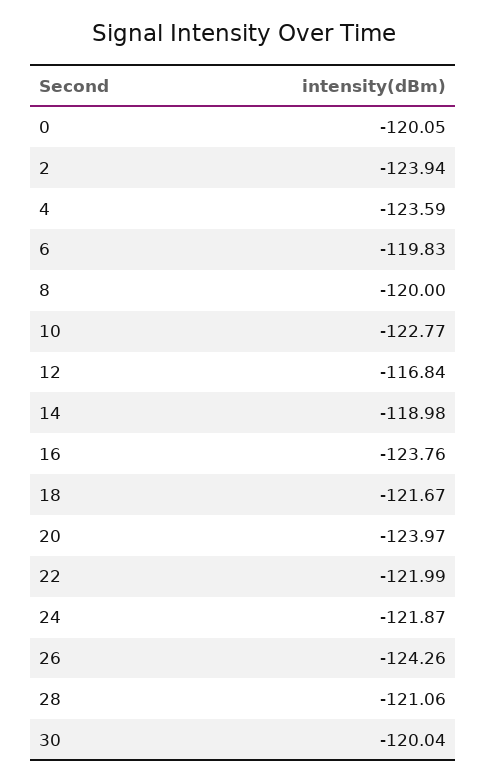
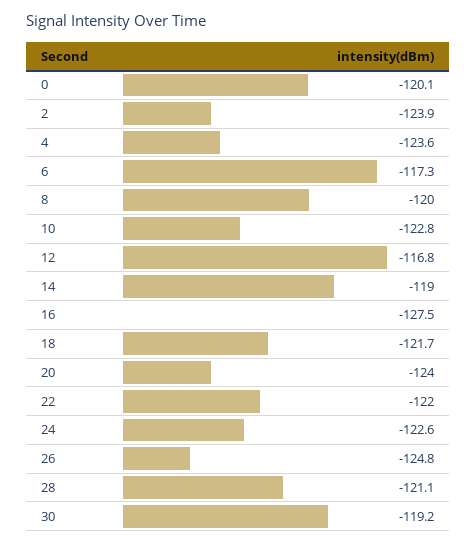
  {
    "0": -120.05,
    "2": -123.94,
    "4": -123.59,
-   "6": -119.83,
+   "6": -117.3,
    "8": -120,
    "10": -122.77,
    "12": -116.84,
    "14": -118.98,
-   "16": -123.76,
+   "16": -127.5,
    "18": -121.67,
    "20": -123.97,
    "22": -121.99,
-   "24": -121.87,
+   "24": -122.6,
-   "26": -124.26,
+   "26": -124.8,
    "28": -121.06,
-   "30": -120.04
+   "30": -119.2
  }

